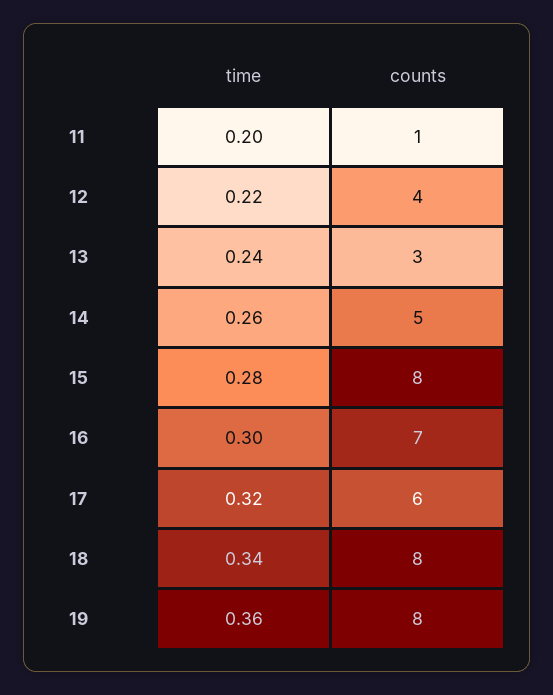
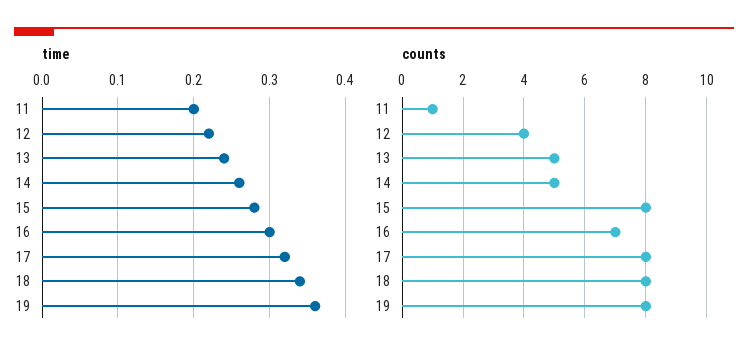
  {
    "time": {
      "11": 0.2,
      "12": 0.22,
      "13": 0.24,
      "14": 0.26,
      "15": 0.28,
      "16": 0.3,
      "17": 0.32,
      "18": 0.34,
      "19": 0.36
    },
    "counts": {
      "11": 1,
      "12": 4,
-     "13": 3,
+     "13": 5,
      "14": 5,
      "15": 8,
      "16": 7,
-     "17": 6,
+     "17": 8,
      "18": 8,
      "19": 8
    }
  }

